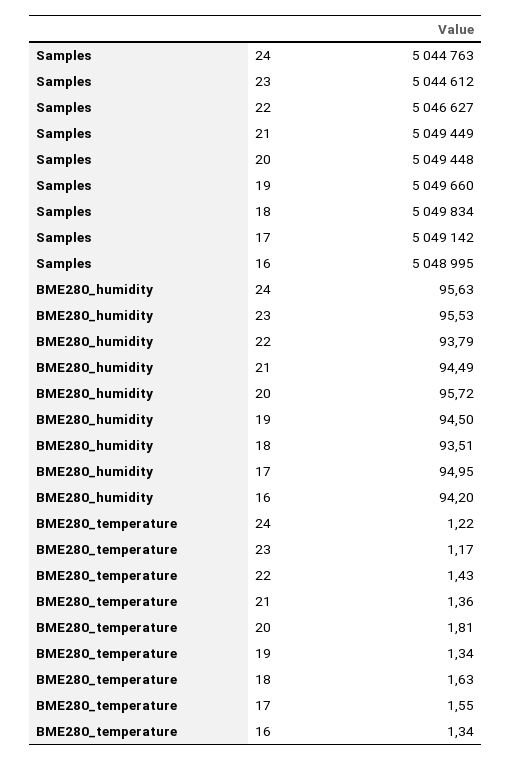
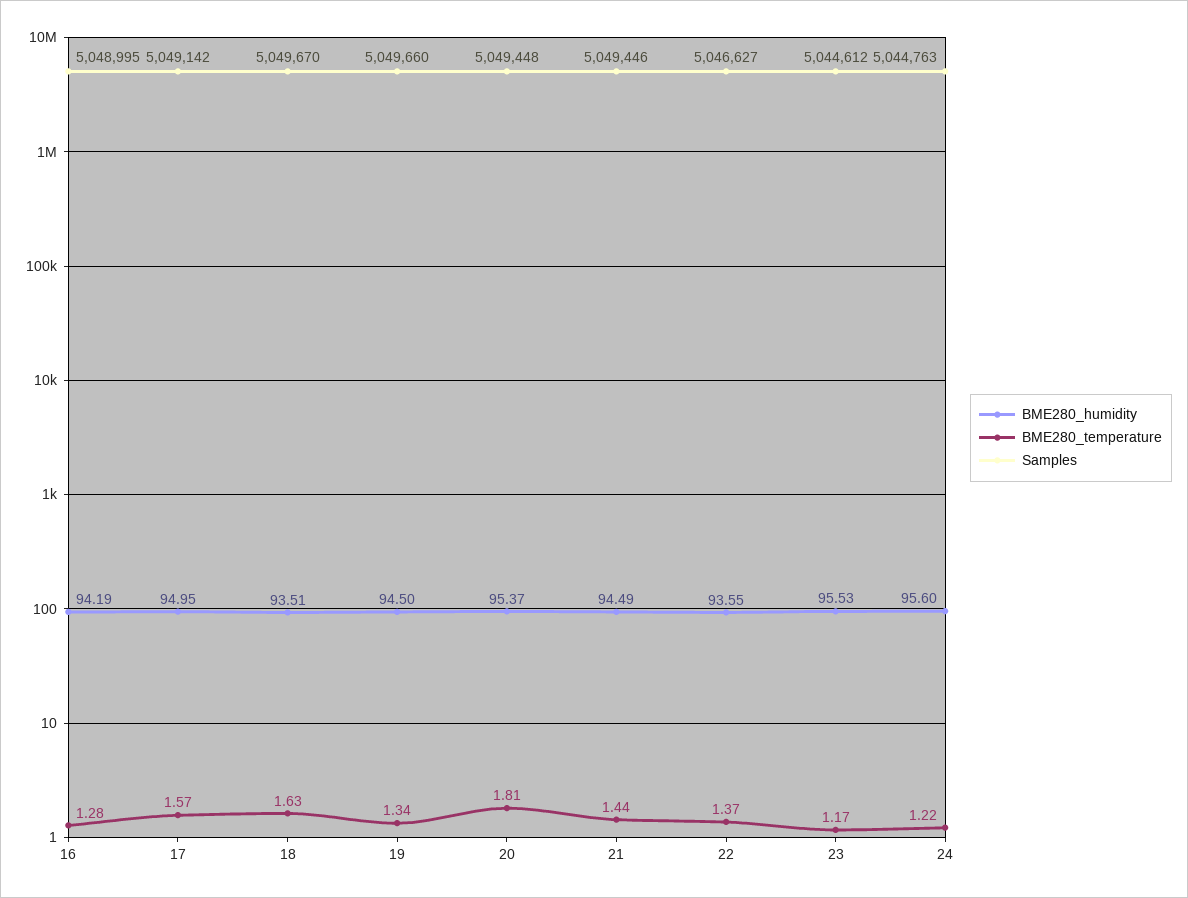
  {
    "Samples": {
      "24": 5044763,
      "23": 5044612,
      "22": 5046627,
-     "21": 5049449,
+     "21": 5049446,
      "20": 5049448,
      "19": 5049660,
-     "18": 5049834,
+     "18": 5049670,
      "17": 5049142,
      "16": 5048995
    },
    "BME280_humidity": {
-     "24": 95.63,
+     "24": 95.6,
      "23": 95.53,
-     "22": 93.79,
+     "22": 93.55,
      "21": 94.49,
-     "20": 95.72,
+     "20": 95.37,
      "19": 94.5,
      "18": 93.51,
      "17": 94.95,
-     "16": 94.2
+     "16": 94.19
    },
    "BME280_temperature": {
      "24": 1.22,
      "23": 1.17,
-     "22": 1.43,
+     "22": 1.37,
-     "21": 1.36,
+     "21": 1.44,
      "20": 1.81,
      "19": 1.34,
      "18": 1.63,
-     "17": 1.55,
+     "17": 1.57,
-     "16": 1.34
+     "16": 1.28
    }
  }

